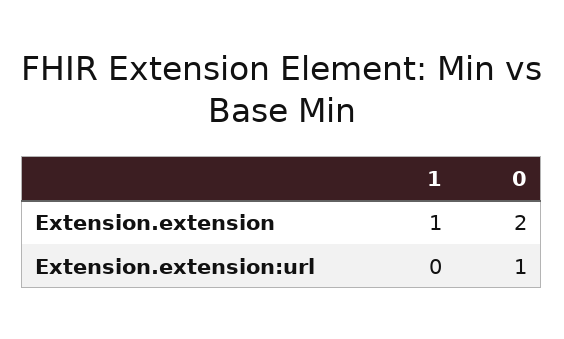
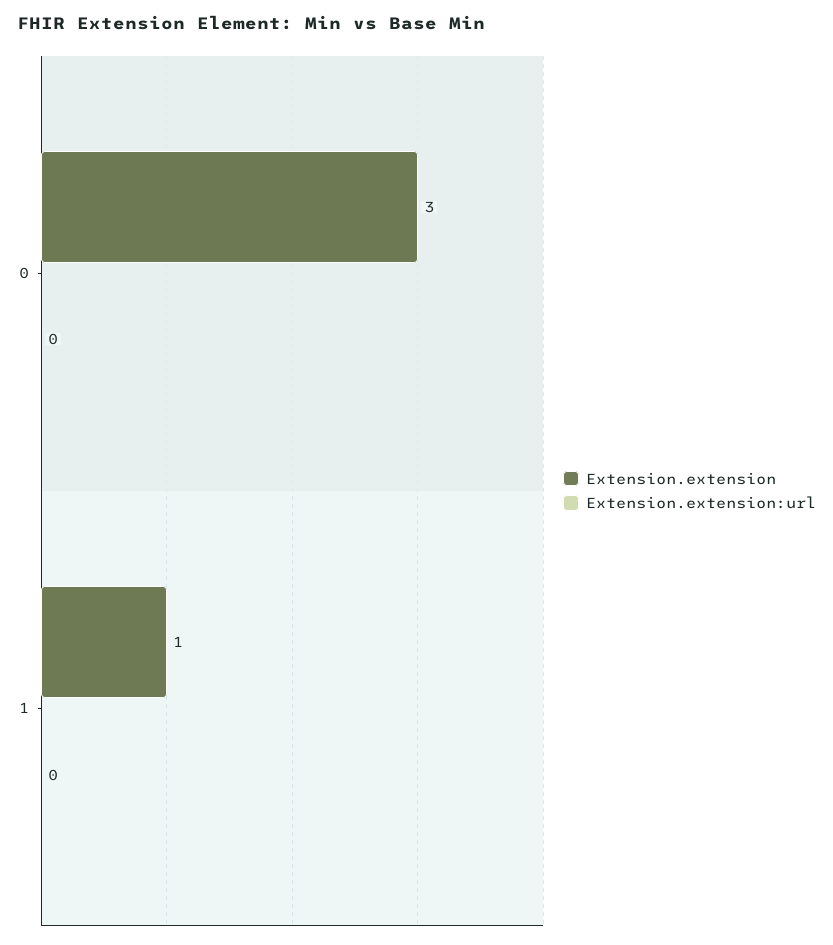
  {
    "Extension.extension": {
      "1": 1,
-     "0": 2
+     "0": 3
    },
    "Extension.extension:url": {
      "1": 0,
-     "0": 1
+     "0": 0
    }
  }

